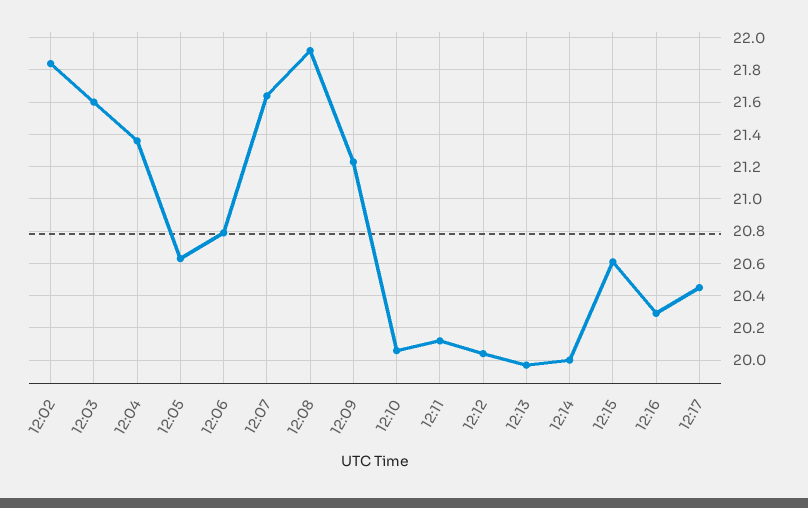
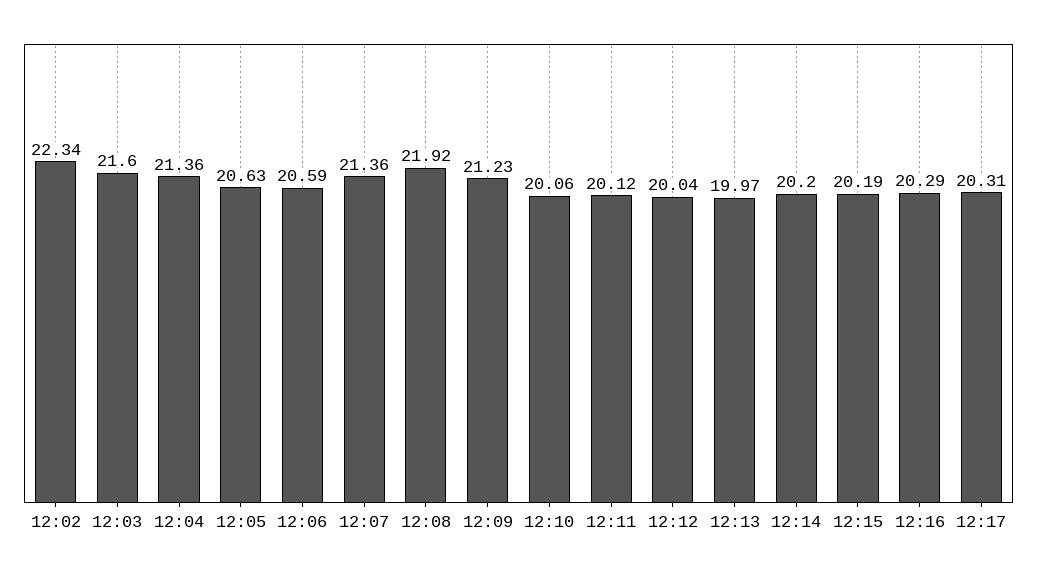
  {
-   "12:02": 21.85,
+   "12:02": 22.34,
    "12:03": 21.6,
    "12:04": 21.36,
    "12:05": 20.63,
-   "12:06": 20.8,
+   "12:06": 20.59,
-   "12:07": 21.65,
+   "12:07": 21.36,
    "12:08": 21.92,
    "12:09": 21.23,
    "12:10": 20.06,
    "12:11": 20.12,
    "12:12": 20.04,
    "12:13": 19.97,
-   "12:14": 20,
+   "12:14": 20.2,
-   "12:15": 20.6,
+   "12:15": 20.19,
    "12:16": 20.29,
-   "12:17": 20.45
+   "12:17": 20.31
  }

